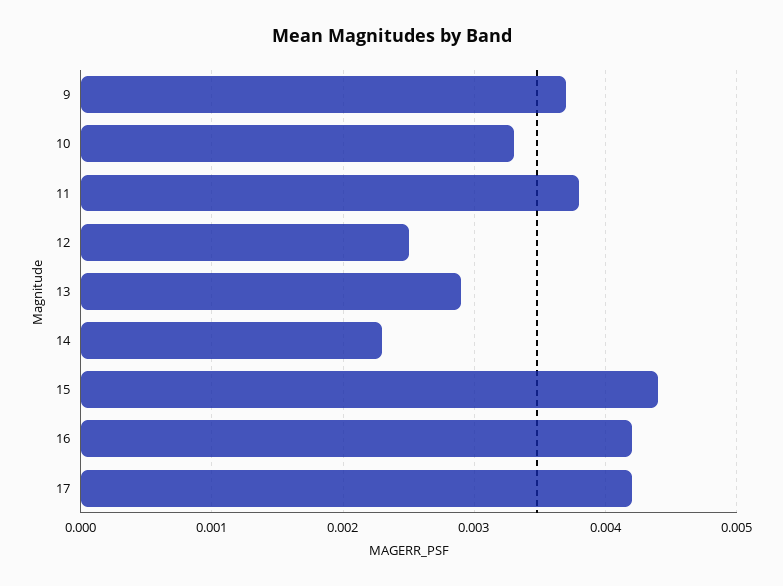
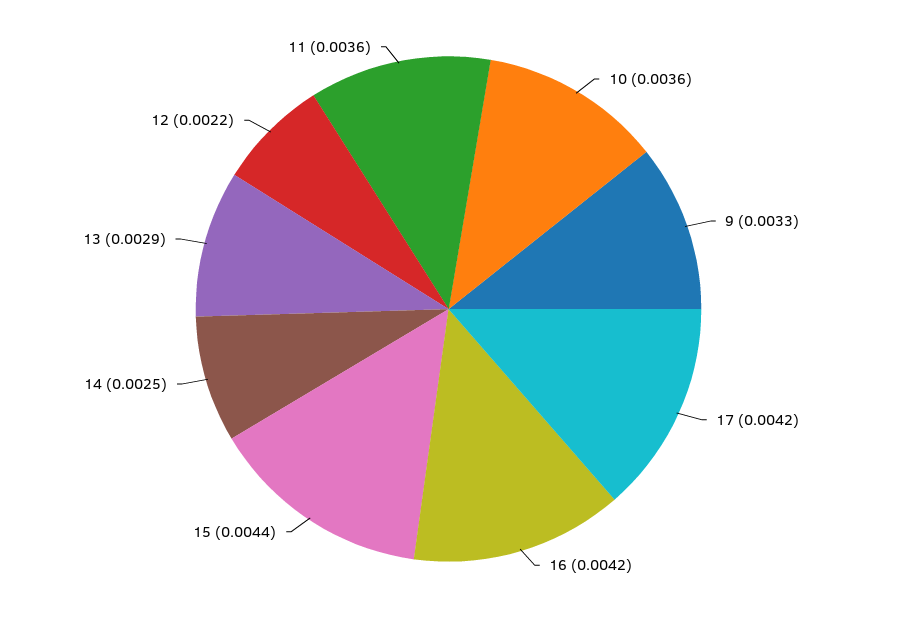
  {
-   "9": 0.0037,
+   "9": 0.0033,
-   "10": 0.0033,
+   "10": 0.0036,
-   "11": 0.0038,
+   "11": 0.0036,
-   "12": 0.0025,
+   "12": 0.0022,
    "13": 0.0029,
-   "14": 0.0023,
+   "14": 0.0025,
    "15": 0.0044,
    "16": 0.0042,
    "17": 0.0042
  }

